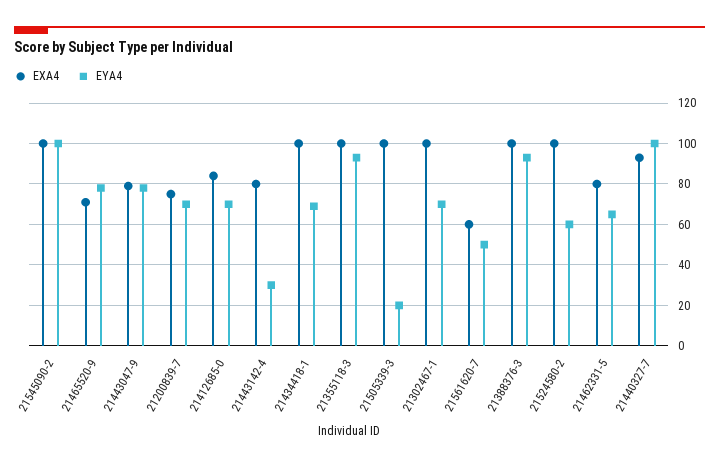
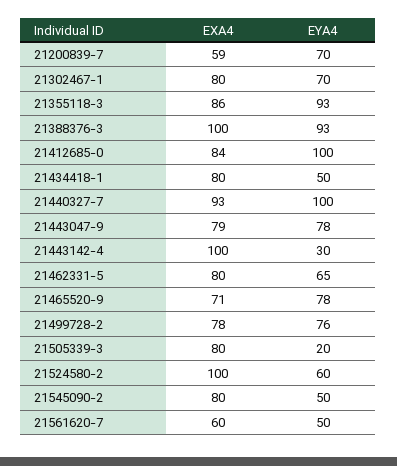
  {
    "EXA4": {
-     "21545090-2": 100,
+     "21545090-2": 80,
      "21465520-9": 71,
      "21443047-9": 79,
-     "21200839-7": 75,
+     "21200839-7": 59,
      "21412685-0": 84,
-     "21443142-4": 80,
+     "21443142-4": 100,
-     "21434418-1": 100,
+     "21434418-1": 80,
-     "21355118-3": 100,
+     "21355118-3": 86,
-     "21505339-3": 100,
+     "21505339-3": 80,
-     "21302467-1": 100,
+     "21302467-1": 80,
      "21561620-7": 60,
      "21388376-3": 100,
      "21524580-2": 100,
      "21462331-5": 80,
-     "21440327-7": 93
+     "21440327-7": 93,
+     "21499728-2": 78
    },
    "EYA4": {
-     "21545090-2": 100,
+     "21545090-2": 50,
      "21465520-9": 78,
      "21443047-9": 78,
      "21200839-7": 70,
-     "21412685-0": 70,
+     "21412685-0": 100,
      "21443142-4": 30,
-     "21434418-1": 70,
+     "21434418-1": 50,
      "21355118-3": 93,
      "21505339-3": 20,
      "21302467-1": 70,
      "21561620-7": 50,
      "21388376-3": 93,
      "21524580-2": 60,
      "21462331-5": 65,
-     "21440327-7": 100
+     "21440327-7": 100,
+     "21499728-2": 76
    }
  }

